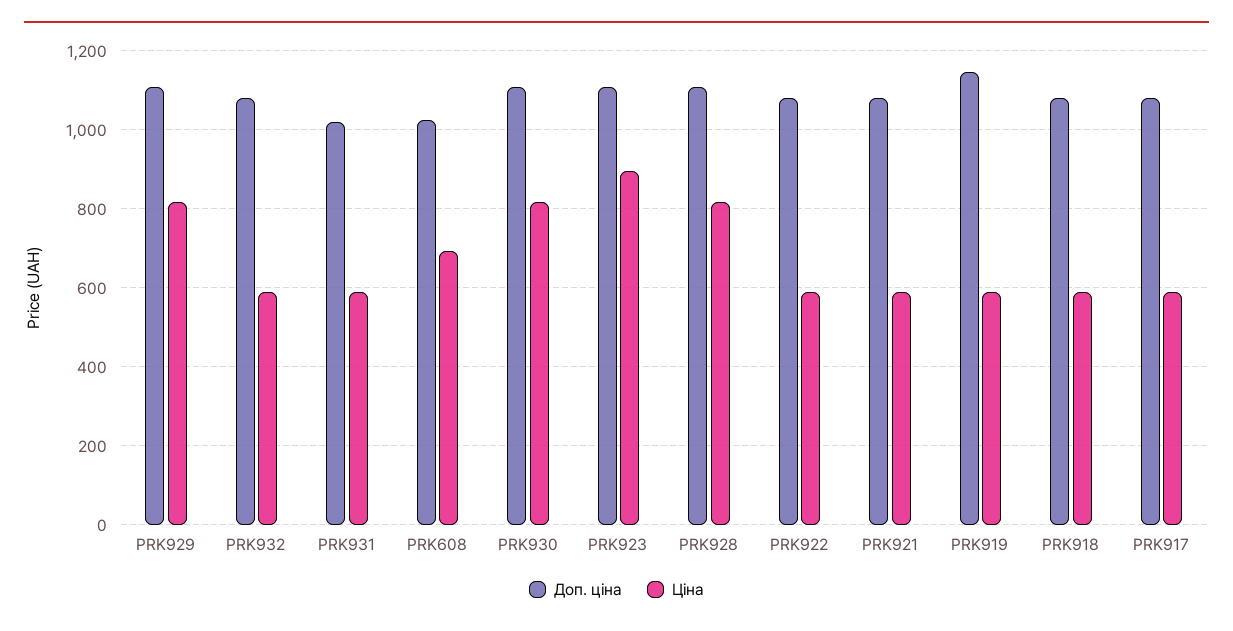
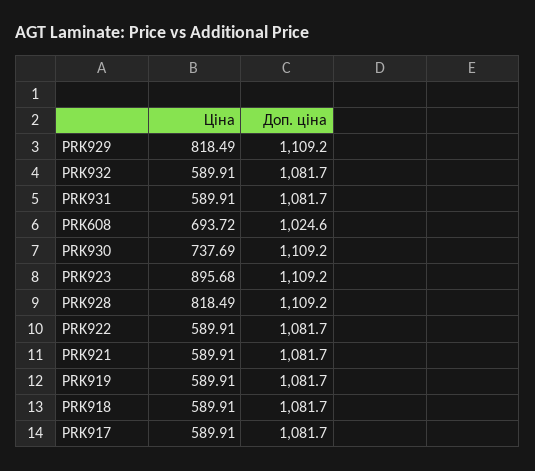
  {
    "Доп. ціна": {
      "PRK929": 1109.2,
      "PRK932": 1081.7,
-     "PRK931": 1020,
+     "PRK931": 1081.7,
      "PRK608": 1024.6,
      "PRK930": 1109.2,
      "PRK923": 1109.2,
      "PRK928": 1109.2,
      "PRK922": 1081.7,
      "PRK921": 1081.7,
-     "PRK919": 1140,
+     "PRK919": 1081.7,
      "PRK918": 1081.7,
      "PRK917": 1081.7
    },
    "Ціна": {
      "PRK929": 818.49,
      "PRK932": 589.91,
      "PRK931": 589.91,
      "PRK608": 693.72,
-     "PRK930": 820,
+     "PRK930": 737.69,
      "PRK923": 895.68,
      "PRK928": 818.49,
      "PRK922": 589.91,
      "PRK921": 589.91,
      "PRK919": 589.91,
      "PRK918": 589.91,
      "PRK917": 589.91
    }
  }

